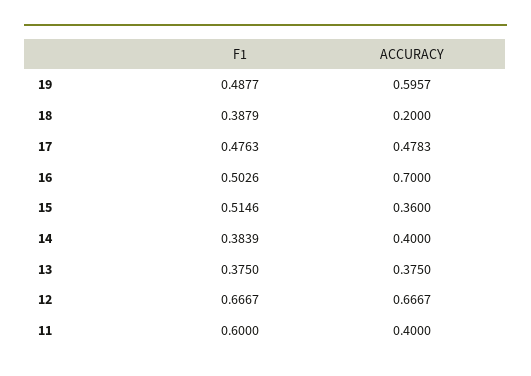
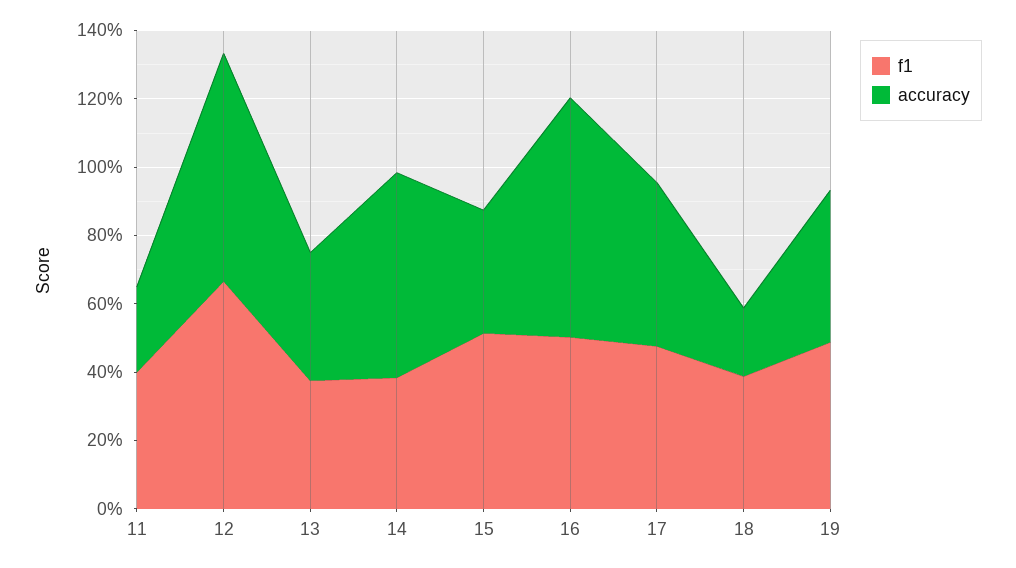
  {
    "F1": {
      "19": 0.4877,
      "18": 0.3879,
      "17": 0.4763,
      "16": 0.5026,
      "15": 0.5146,
      "14": 0.3839,
      "13": 0.375,
      "12": 0.6667,
-     "11": 0.6
+     "11": 0.4
    },
    "ACCURACY": {
-     "19": 0.5957,
+     "19": 0.45,
      "18": 0.2,
      "17": 0.4783,
      "16": 0.7,
      "15": 0.36,
-     "14": 0.4,
+     "14": 0.6,
      "13": 0.375,
      "12": 0.6667,
-     "11": 0.4
+     "11": 0.25
    }
  }

